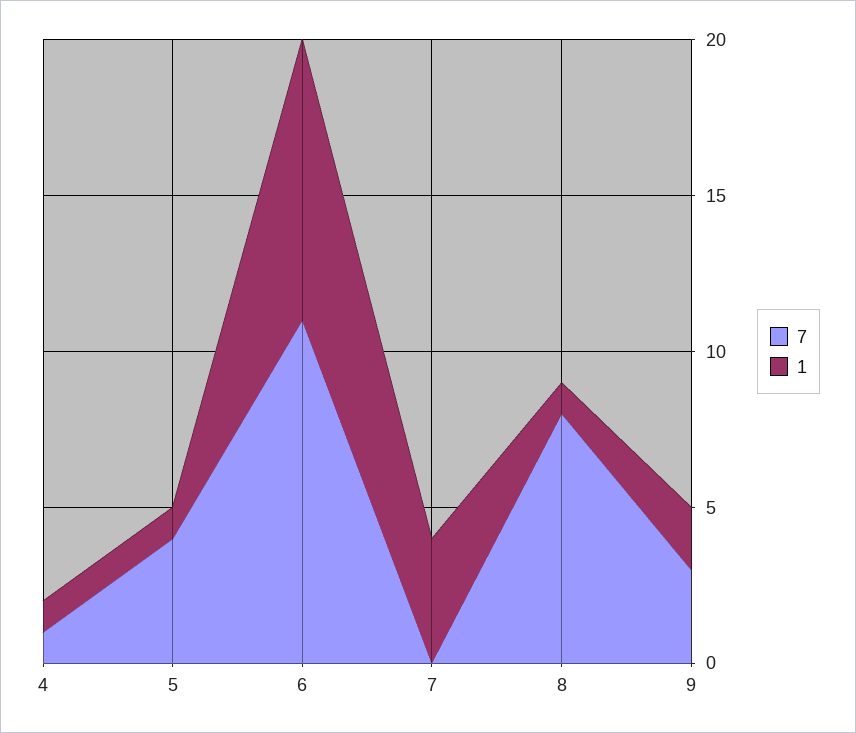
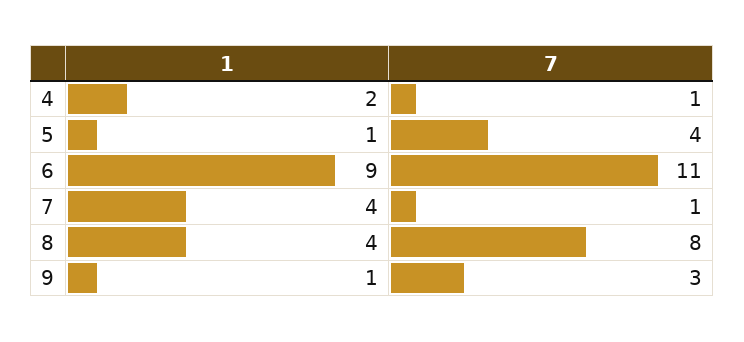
  {
    "7": {
      "4": 1,
      "5": 4,
      "6": 11,
-     "7": 0,
+     "7": 1,
      "8": 8,
      "9": 3
    },
    "1": {
-     "4": 1,
+     "4": 2,
      "5": 1,
      "6": 9,
      "7": 4,
-     "8": 1,
+     "8": 4,
-     "9": 2
+     "9": 1
    }
  }

